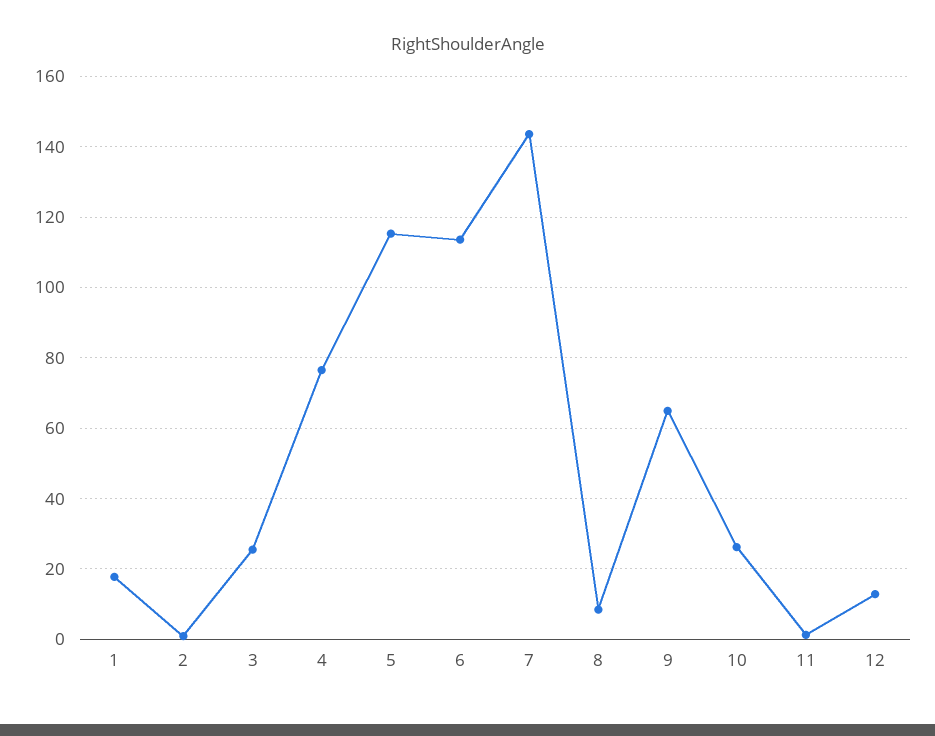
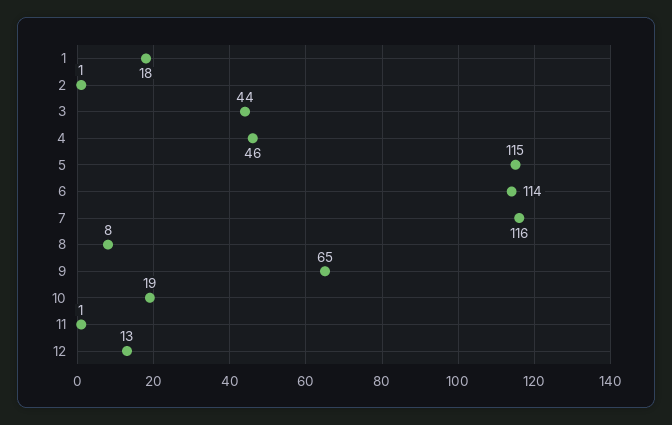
  {
    "1": 18,
    "2": 1,
-   "3": 26,
+   "3": 44,
-   "4": 76,
+   "4": 46,
    "5": 115,
    "6": 114,
-   "7": 144,
+   "7": 116,
    "8": 8,
    "9": 65,
-   "10": 26,
+   "10": 19,
    "11": 1,
    "12": 13
  }

